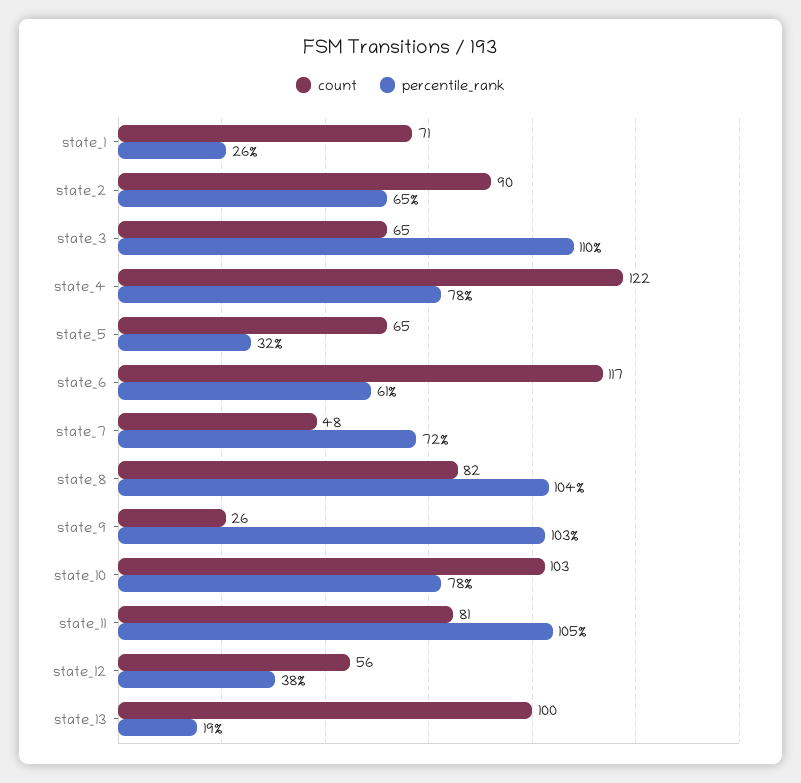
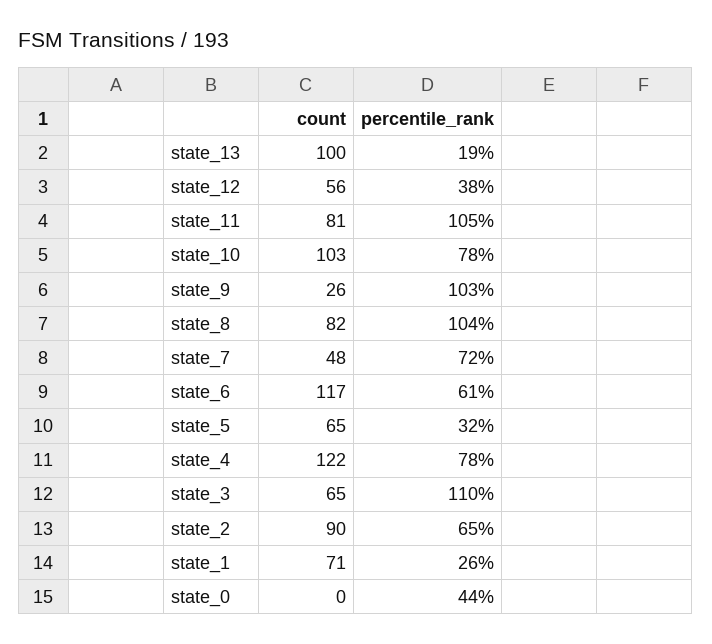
  {
    "count": {
      "state_1": 71,
      "state_2": 90,
      "state_3": 65,
      "state_4": 122,
      "state_5": 65,
      "state_6": 117,
      "state_7": 48,
      "state_8": 82,
      "state_9": 26,
      "state_10": 103,
      "state_11": 81,
      "state_12": 56,
-     "state_13": 100
+     "state_13": 100,
+     "state_0": 0
    },
    "percentile_rank": {
      "state_1": 26,
      "state_2": 65,
      "state_3": 110,
      "state_4": 78,
      "state_5": 32,
      "state_6": 61,
      "state_7": 72,
      "state_8": 104,
      "state_9": 103,
      "state_10": 78,
      "state_11": 105,
      "state_12": 38,
-     "state_13": 19
+     "state_13": 19,
+     "state_0": 44
    }
  }

